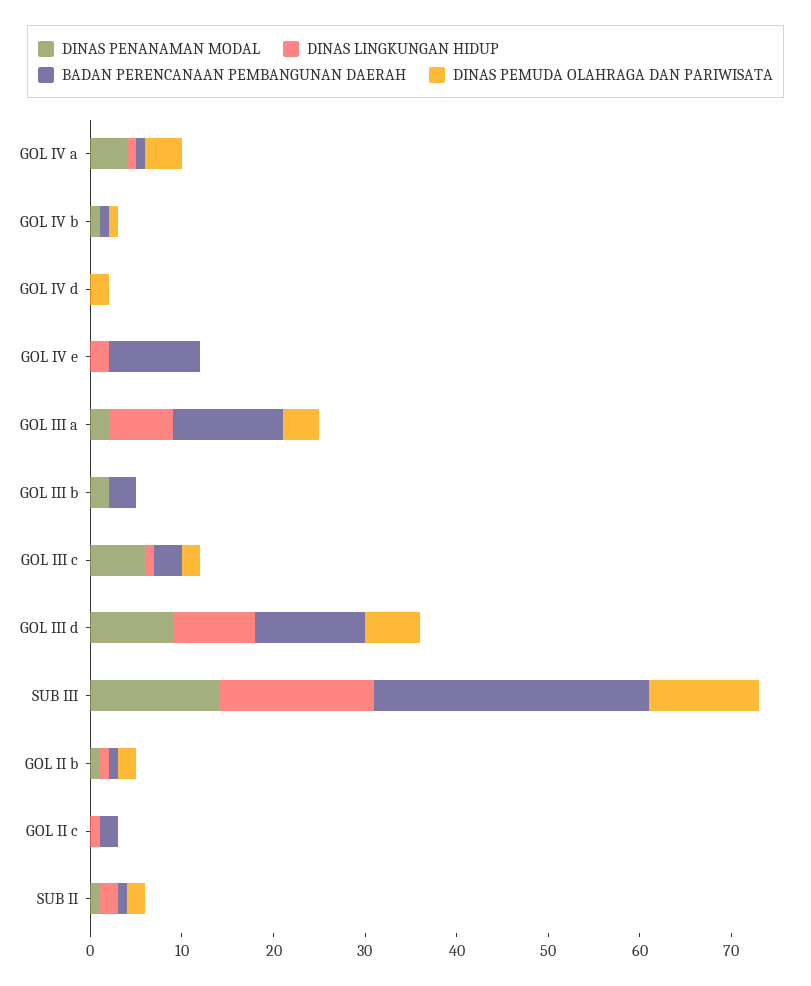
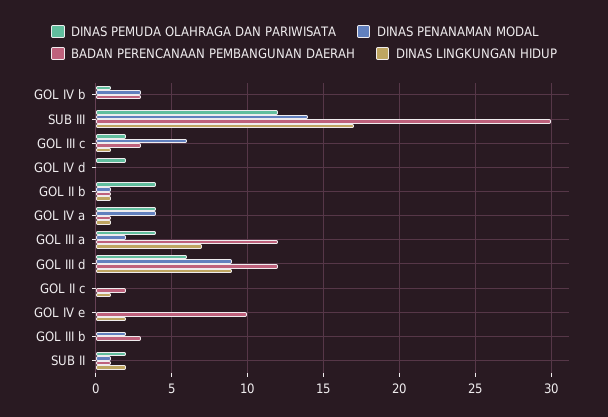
  {
    "DINAS PENANAMAN MODAL": {
      "GOL IV a": 4,
-     "GOL IV b": 1,
+     "GOL IV b": 3,
      "GOL IV d": 0,
      "GOL IV e": 0,
      "GOL III a": 2,
      "GOL III b": 2,
      "GOL III c": 6,
      "GOL III d": 9,
      "SUB III": 14,
      "GOL II b": 1,
      "GOL II c": 0,
      "SUB II": 1
    },
    "DINAS LINGKUNGAN HIDUP": {
      "GOL IV a": 1,
      "GOL IV b": 0,
      "GOL IV d": 0,
      "GOL IV e": 2,
      "GOL III a": 7,
      "GOL III b": 0,
      "GOL III c": 1,
      "GOL III d": 9,
      "SUB III": 17,
      "GOL II b": 1,
      "GOL II c": 1,
      "SUB II": 2
    },
    "BADAN PERENCANAAN PEMBANGUNAN DAERAH": {
      "GOL IV a": 1,
-     "GOL IV b": 1,
+     "GOL IV b": 3,
      "GOL IV d": 0,
      "GOL IV e": 10,
      "GOL III a": 12,
      "GOL III b": 3,
      "GOL III c": 3,
      "GOL III d": 12,
      "SUB III": 30,
      "GOL II b": 1,
      "GOL II c": 2,
      "SUB II": 1
    },
    "DINAS PEMUDA OLAHRAGA DAN PARIWISATA": {
      "GOL IV a": 4,
      "GOL IV b": 1,
      "GOL IV d": 2,
      "GOL IV e": 0,
      "GOL III a": 4,
      "GOL III b": 0,
      "GOL III c": 2,
      "GOL III d": 6,
      "SUB III": 12,
-     "GOL II b": 2,
+     "GOL II b": 4,
      "GOL II c": 0,
      "SUB II": 2
    }
  }

